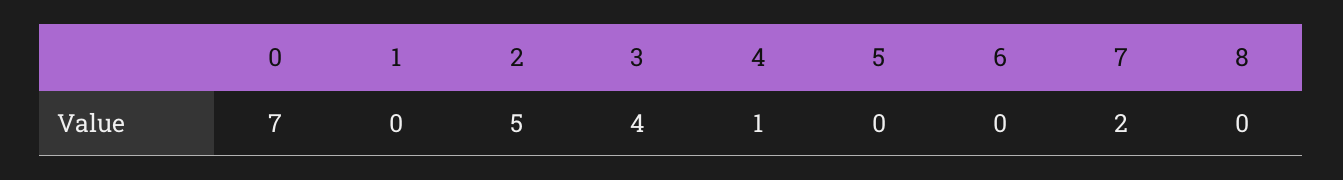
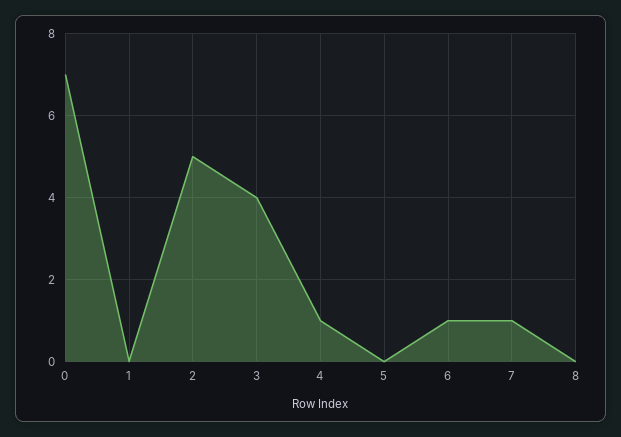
  {
    "0": 7,
    "1": 0,
    "2": 5,
    "3": 4,
    "4": 1,
    "5": 0,
-   "6": 0,
+   "6": 1,
-   "7": 2,
+   "7": 1,
    "8": 0
  }

